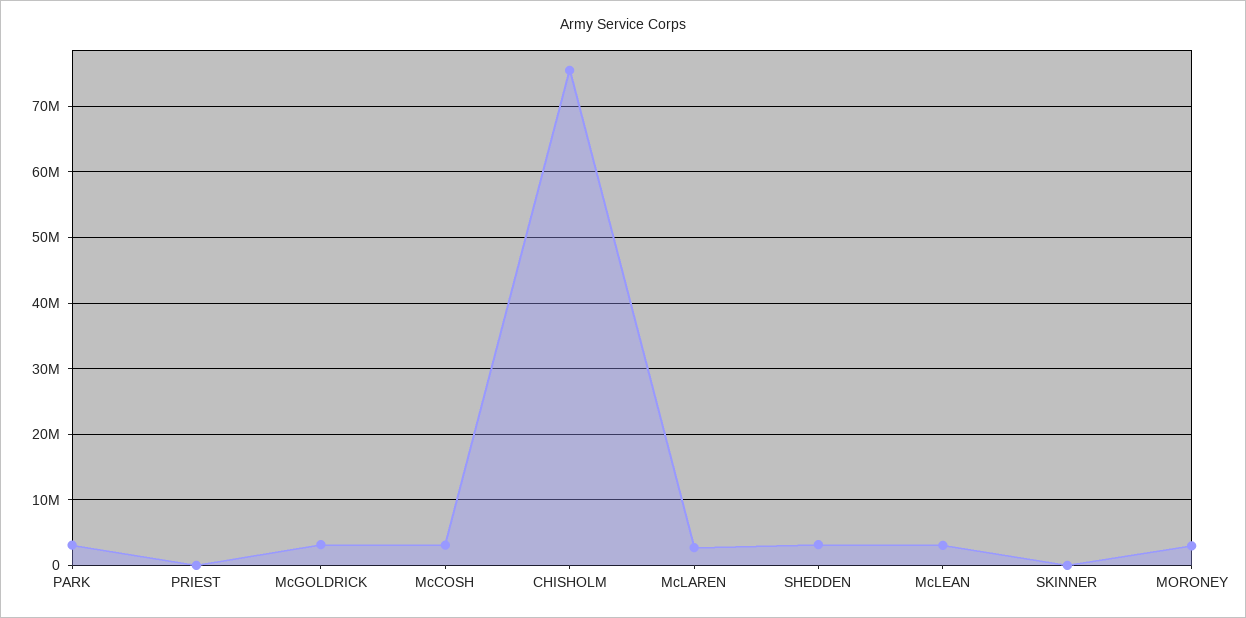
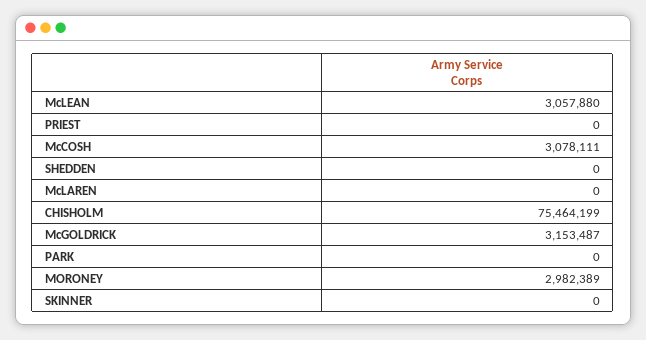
  {
-   "PARK": 3000000,
+   "PARK": 0,
    "PRIEST": 0,
    "McGOLDRICK": 3153487,
    "McCOSH": 3078111,
    "CHISHOLM": 75464199,
-   "McLAREN": 3000000,
+   "McLAREN": 0,
-   "SHEDDEN": 3000000,
+   "SHEDDEN": 0,
    "McLEAN": 3057880,
    "SKINNER": 0,
    "MORONEY": 2982389
  }

